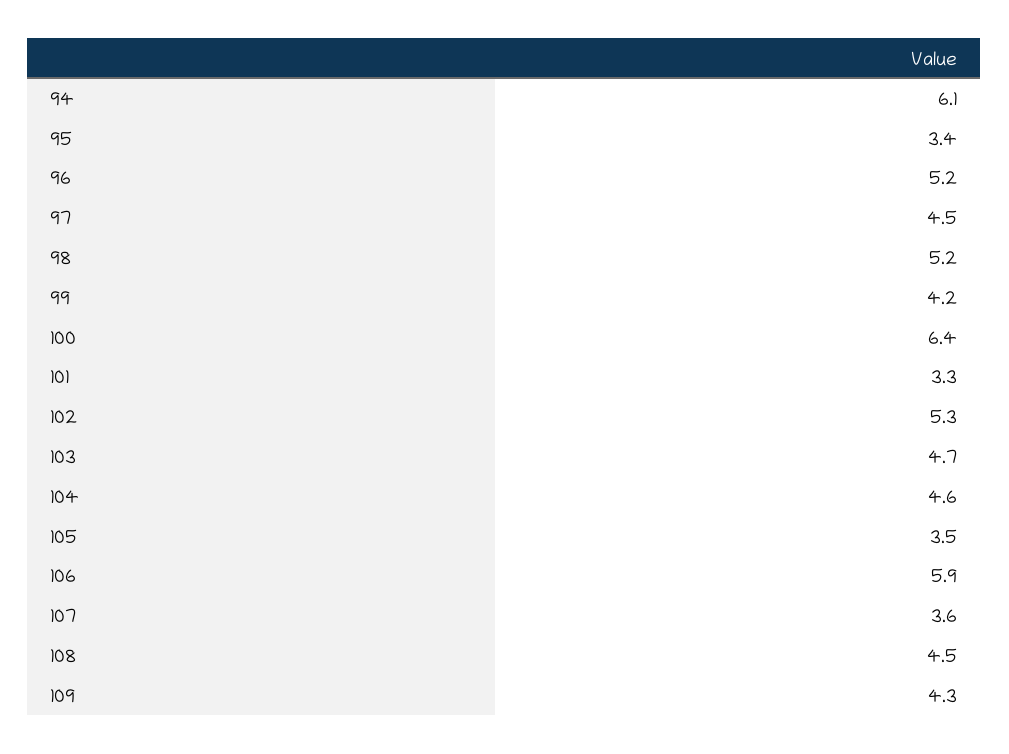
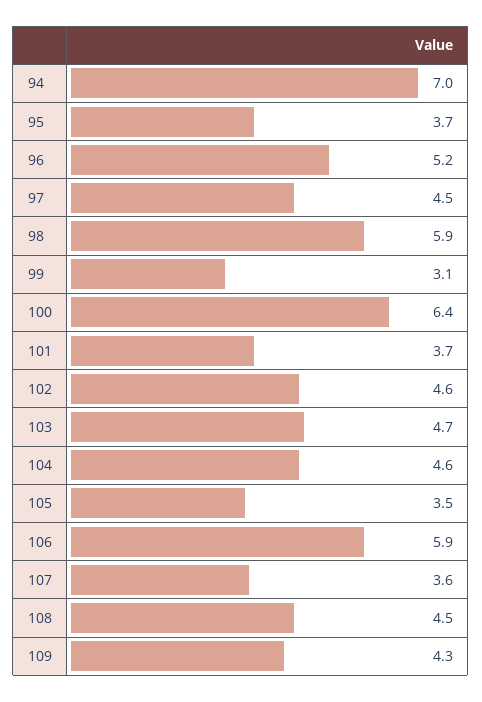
  {
-   "94": 6.1,
+   "94": 7,
-   "95": 3.4,
+   "95": 3.7,
    "96": 5.2,
    "97": 4.5,
-   "98": 5.2,
+   "98": 5.9,
-   "99": 4.2,
+   "99": 3.1,
    "100": 6.4,
-   "101": 3.3,
+   "101": 3.7,
-   "102": 5.3,
+   "102": 4.6,
    "103": 4.7,
    "104": 4.6,
    "105": 3.5,
    "106": 5.9,
    "107": 3.6,
    "108": 4.5,
    "109": 4.3
  }

